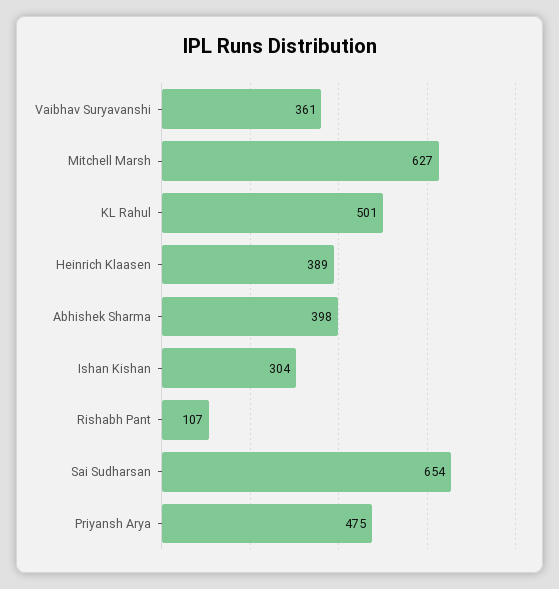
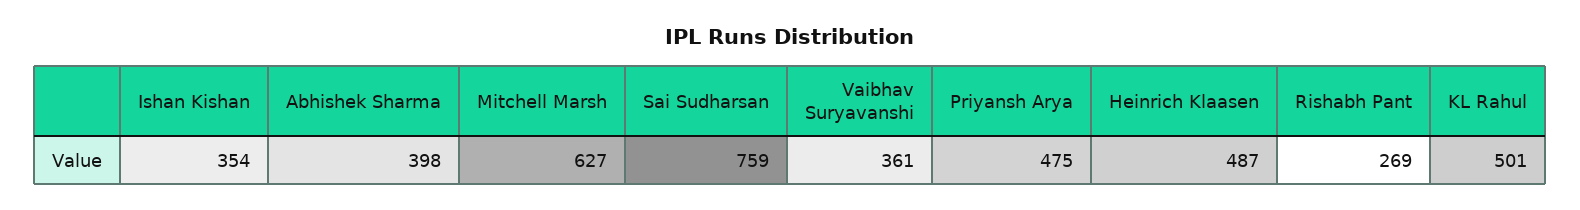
  {
    "Vaibhav Suryavanshi": 361,
    "Mitchell Marsh": 627,
    "KL Rahul": 501,
-   "Heinrich Klaasen": 389,
+   "Heinrich Klaasen": 487,
    "Abhishek Sharma": 398,
-   "Ishan Kishan": 304,
+   "Ishan Kishan": 354,
-   "Rishabh Pant": 107,
+   "Rishabh Pant": 269,
-   "Sai Sudharsan": 654,
+   "Sai Sudharsan": 759,
    "Priyansh Arya": 475
  }

